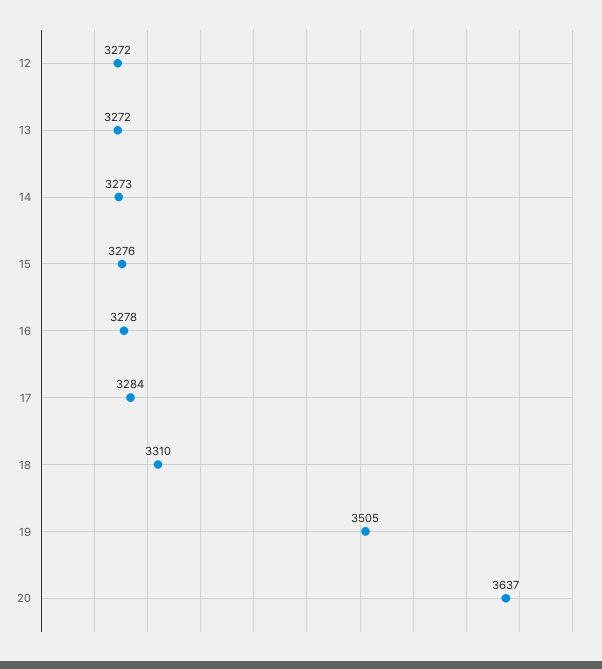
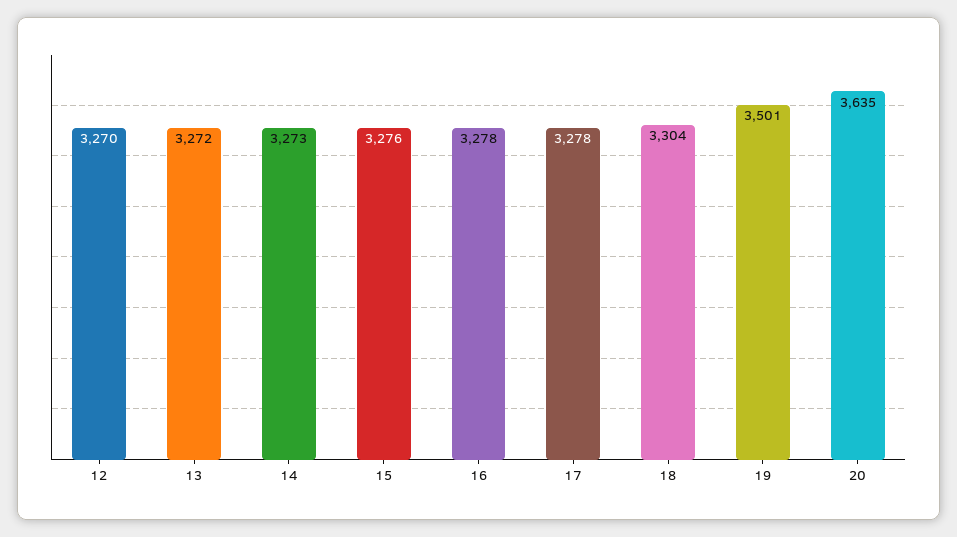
  {
-   "12": 3272,
+   "12": 3270,
    "13": 3272,
    "14": 3273,
    "15": 3276,
    "16": 3278,
-   "17": 3284,
+   "17": 3278,
-   "18": 3310,
+   "18": 3304,
-   "19": 3505,
+   "19": 3501,
-   "20": 3637
+   "20": 3635
  }

